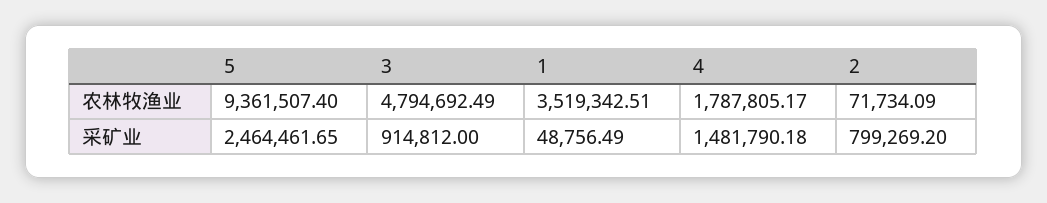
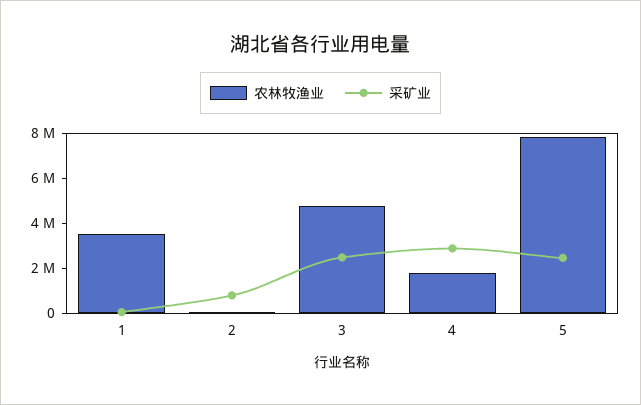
  {
    "农林牧渔业": {
-     "5": 9361507.4,
+     "5": 8000000,
      "3": 4794692.49,
      "1": 3519342.51,
      "4": 1787805.17,
      "2": 71734.09
    },
    "采矿业": {
      "5": 2464461.65,
-     "3": 914812,
+     "3": 2500000,
      "1": 48756.49,
-     "4": 1481790.18,
+     "4": 3000000,
      "2": 799269.2
    }
  }

